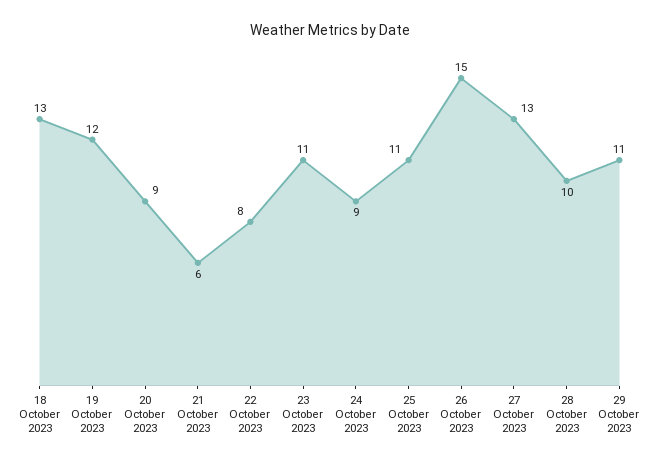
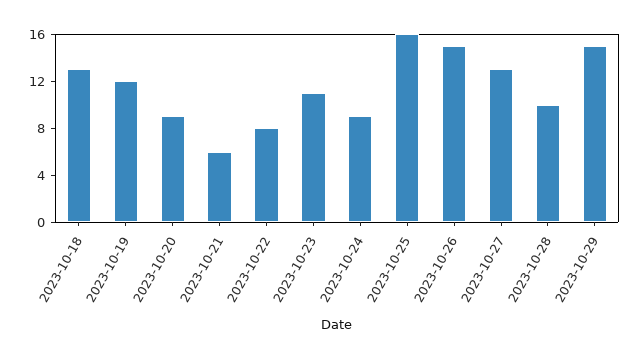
  {
    "18 October 2023": 13,
    "19 October 2023": 12,
    "20 October 2023": 9,
    "21 October 2023": 6,
    "22 October 2023": 8,
    "23 October 2023": 11,
    "24 October 2023": 9,
-   "25 October 2023": 11,
+   "25 October 2023": 16,
    "26 October 2023": 15,
    "27 October 2023": 13,
    "28 October 2023": 10,
-   "29 October 2023": 11
+   "29 October 2023": 15
  }

